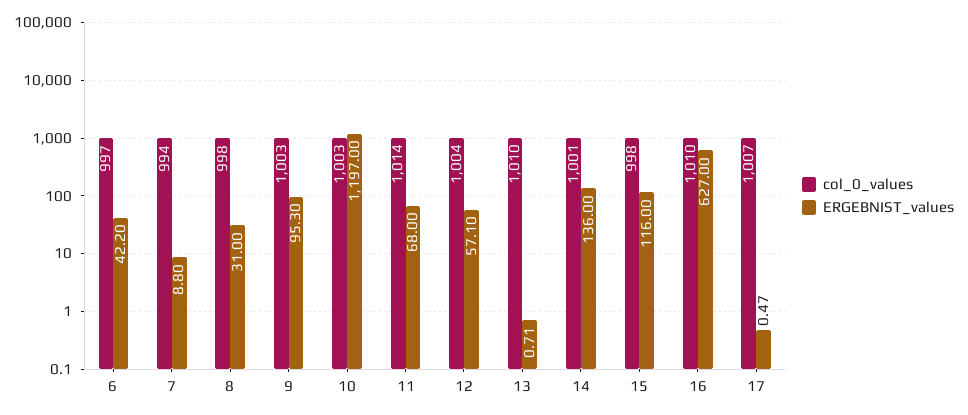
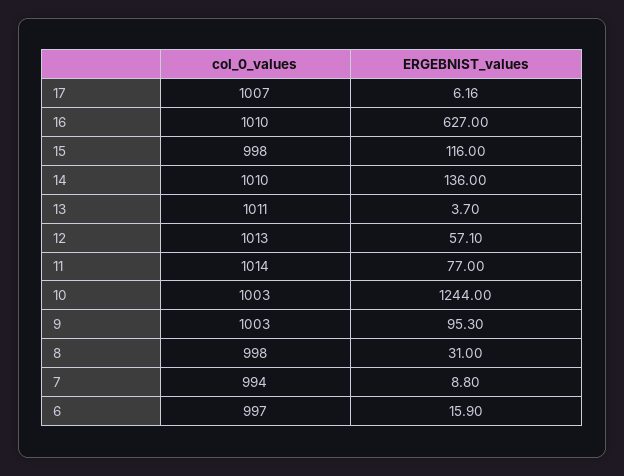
  {
    "col_0_values": {
      "6": 997,
      "7": 994,
      "8": 998,
      "9": 1003,
      "10": 1003,
      "11": 1014,
-     "12": 1004,
+     "12": 1013,
-     "13": 1010,
+     "13": 1011,
-     "14": 1001,
+     "14": 1010,
      "15": 998,
      "16": 1010,
      "17": 1007
    },
    "ERGEBNIST_values": {
-     "6": 42.2,
+     "6": 15.9,
      "7": 8.8,
      "8": 31,
      "9": 95.3,
-     "10": 1197,
+     "10": 1244,
-     "11": 68,
+     "11": 77,
      "12": 57.1,
-     "13": 0.71,
+     "13": 3.7,
      "14": 136,
      "15": 116,
      "16": 627,
-     "17": 0.47
+     "17": 6.16
    }
  }

